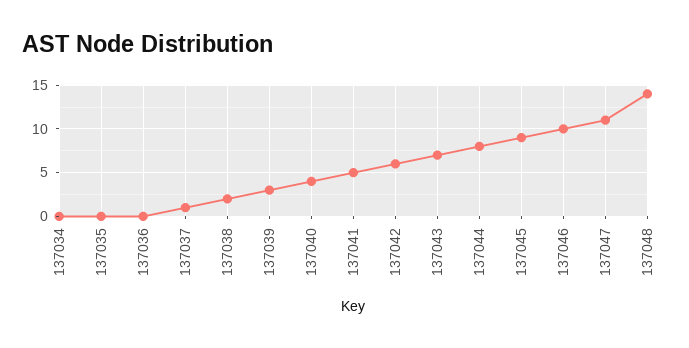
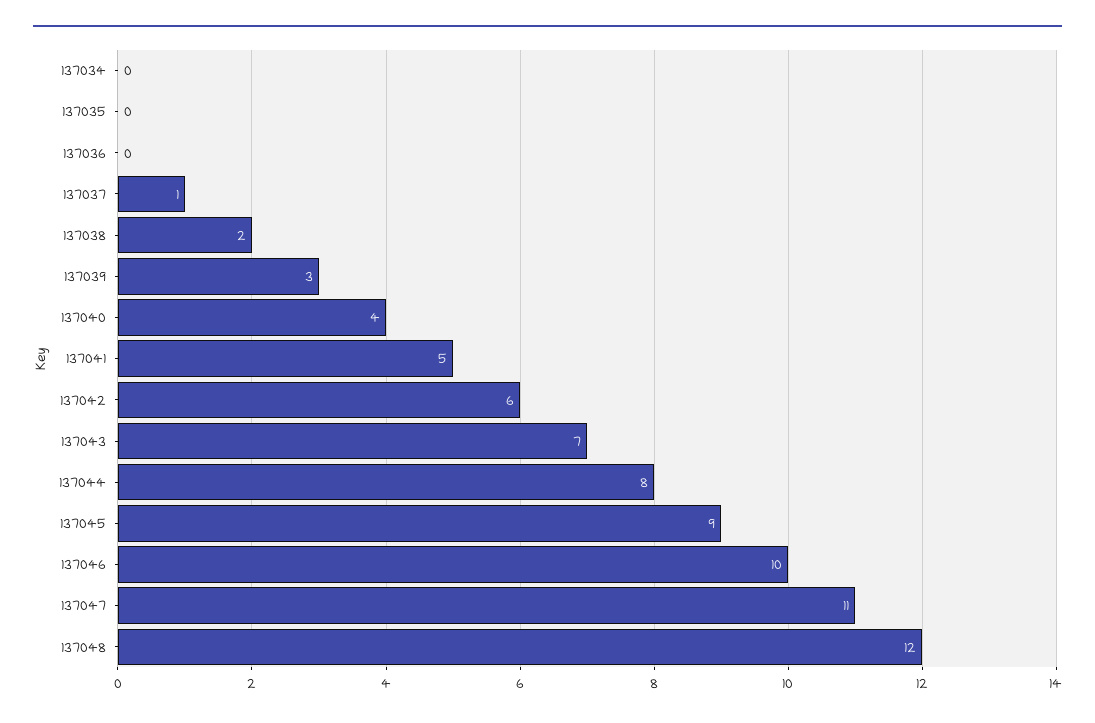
  {
    "137034": 0,
    "137035": 0,
    "137036": 0,
    "137037": 1,
    "137038": 2,
    "137039": 3,
    "137040": 4,
    "137041": 5,
    "137042": 6,
    "137043": 7,
    "137044": 8,
    "137045": 9,
    "137046": 10,
    "137047": 11,
-   "137048": 14
+   "137048": 12
  }

